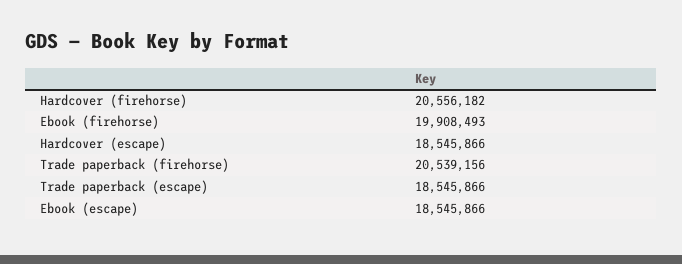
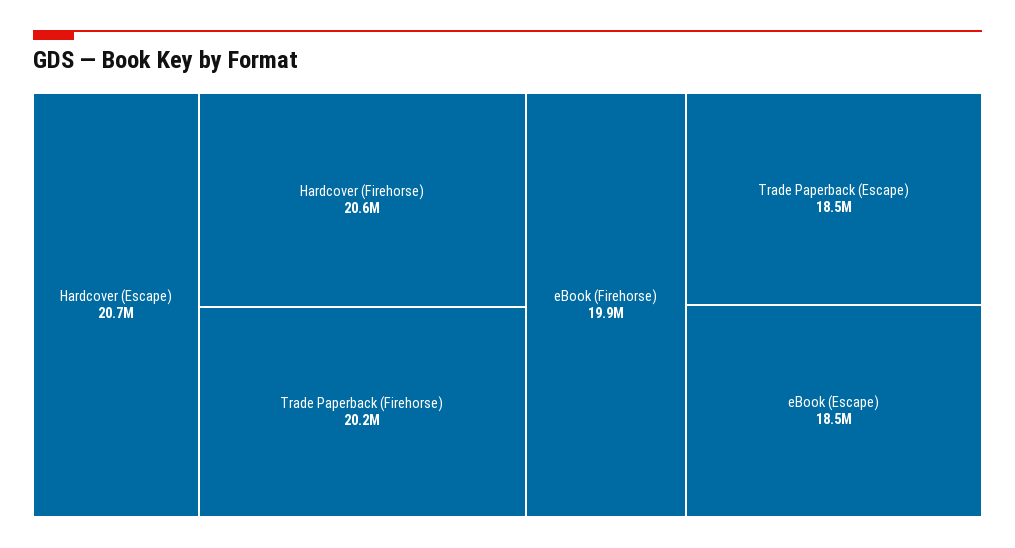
  {
    "Hardcover (firehorse)": 20556182,
    "Ebook (firehorse)": 19908493,
-   "Hardcover (escape)": 18545866,
+   "Hardcover (escape)": 20700000,
-   "Trade paperback (firehorse)": 20539156,
+   "Trade paperback (firehorse)": 20200000,
    "Trade paperback (escape)": 18545866,
    "Ebook (escape)": 18545866
  }

